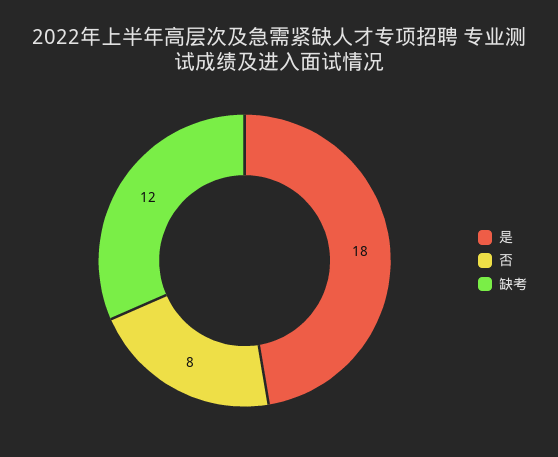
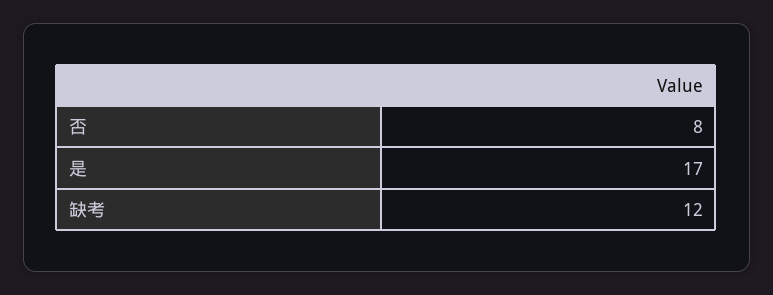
  {
-   "是": 18,
+   "是": 17,
    "否": 8,
    "缺考": 12
  }

